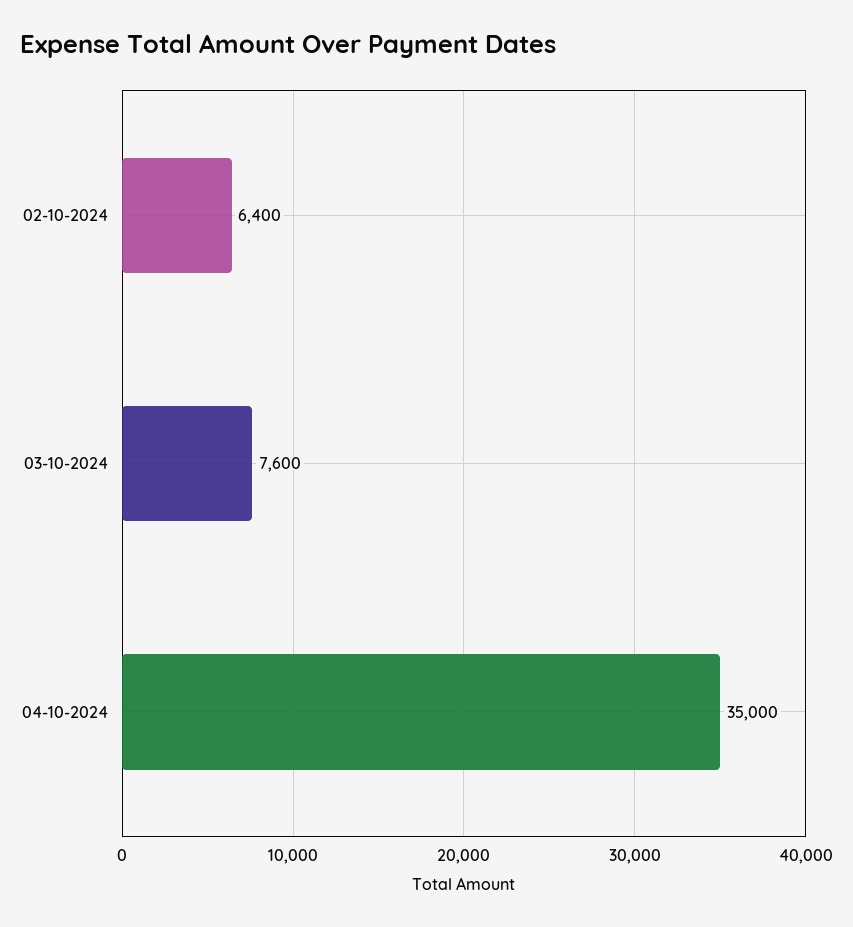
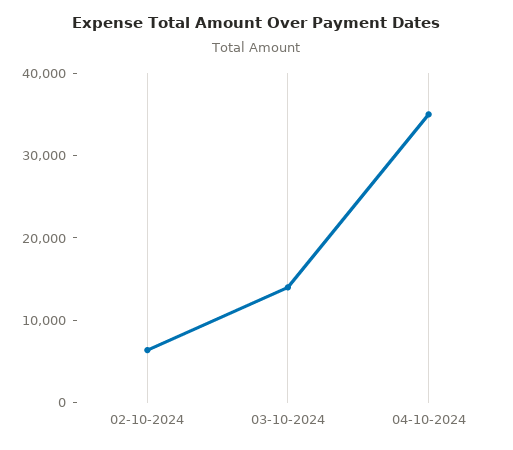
  {
    "02-10-2024": 6400,
-   "03-10-2024": 7600,
+   "03-10-2024": 14000,
    "04-10-2024": 35000
  }

